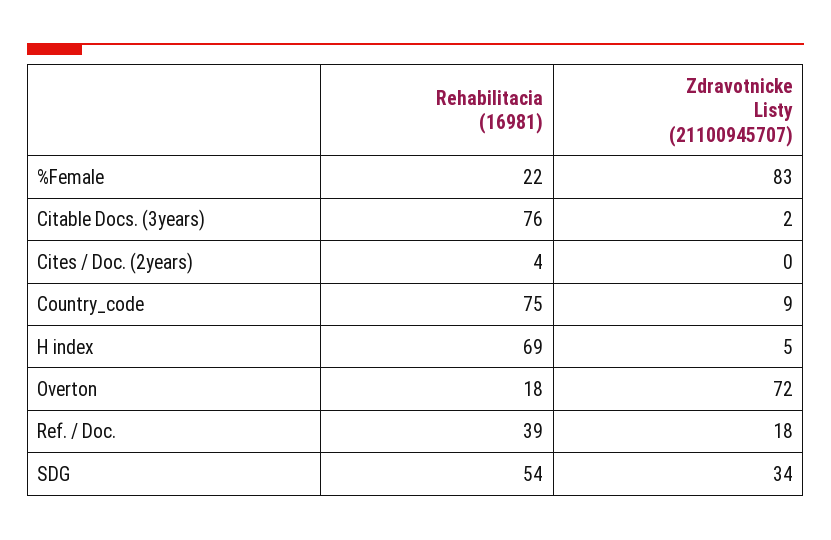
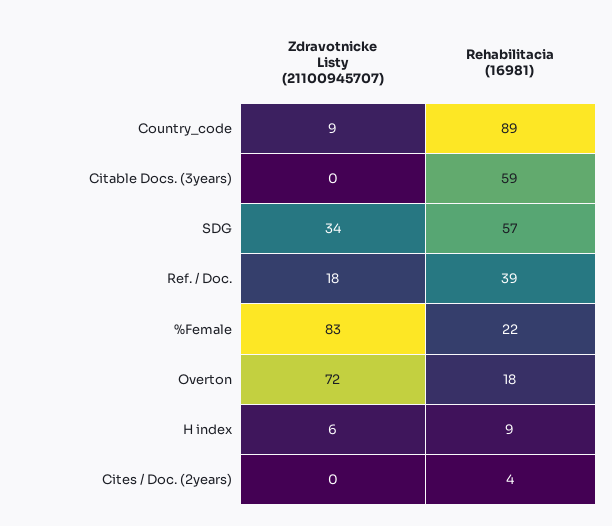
  {
    "Rehabilitacia (16981)": {
      "%Female": 22,
-     "Citable Docs. (3years)": 76,
+     "Citable Docs. (3years)": 59,
      "Cites / Doc. (2years)": 4,
-     "Country_code": 75,
+     "Country_code": 89,
-     "H index": 69,
+     "H index": 9,
      "Overton": 18,
      "Ref. / Doc.": 39,
-     "SDG": 54
+     "SDG": 57
    },
    "Zdravotnicke Listy (21100945707)": {
      "%Female": 83,
-     "Citable Docs. (3years)": 2,
+     "Citable Docs. (3years)": 0,
      "Cites / Doc. (2years)": 0,
      "Country_code": 9,
-     "H index": 5,
+     "H index": 6,
      "Overton": 72,
      "Ref. / Doc.": 18,
      "SDG": 34
    }
  }

